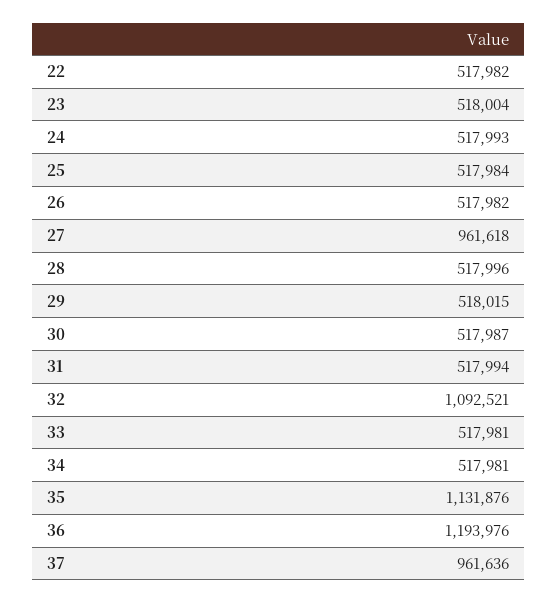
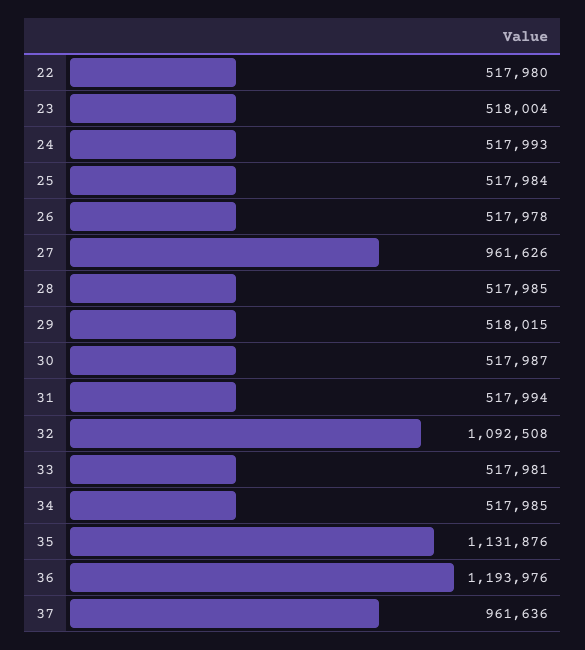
  {
-   "22": 517982,
+   "22": 517980,
    "23": 518004,
    "24": 517993,
    "25": 517984,
-   "26": 517982,
+   "26": 517978,
-   "27": 961618,
+   "27": 961626,
-   "28": 517996,
+   "28": 517985,
    "29": 518015,
    "30": 517987,
    "31": 517994,
-   "32": 1092521,
+   "32": 1092508,
    "33": 517981,
-   "34": 517981,
+   "34": 517985,
    "35": 1131876,
    "36": 1193976,
    "37": 961636
  }

